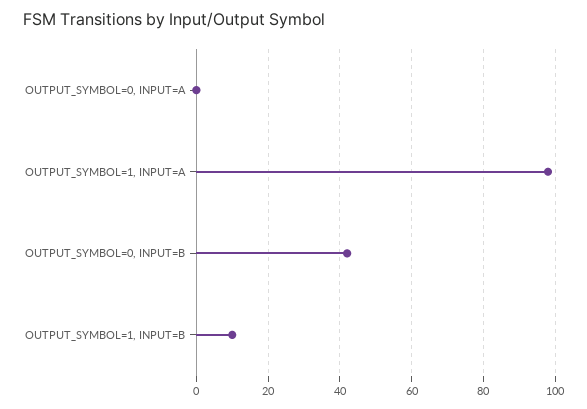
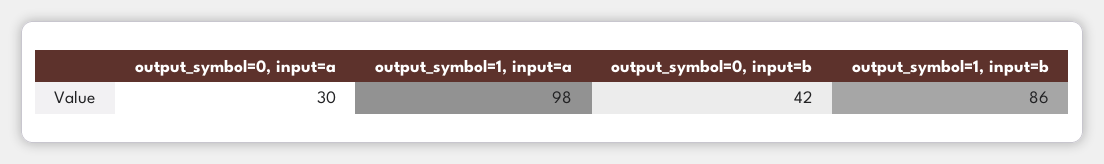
  {
-   "OUTPUT_SYMBOL=0, INPUT=A": 0,
+   "OUTPUT_SYMBOL=0, INPUT=A": 30,
    "OUTPUT_SYMBOL=1, INPUT=A": 98,
    "OUTPUT_SYMBOL=0, INPUT=B": 42,
-   "OUTPUT_SYMBOL=1, INPUT=B": 10
+   "OUTPUT_SYMBOL=1, INPUT=B": 86
  }

